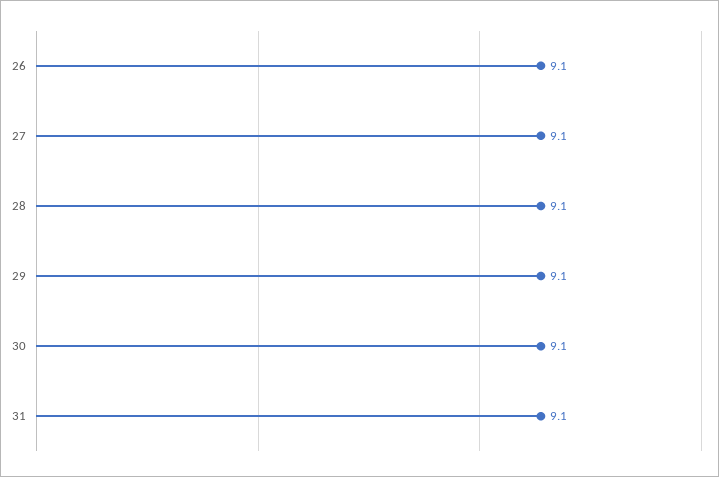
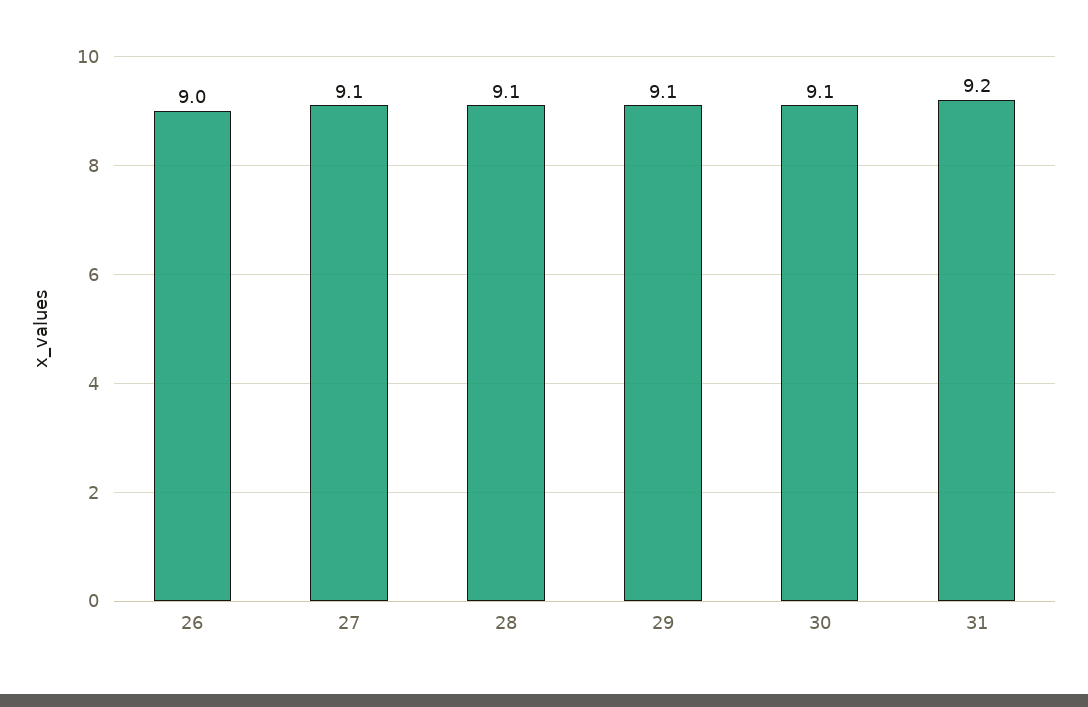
  {
-   "26": 9.1,
+   "26": 9,
    "27": 9.1,
    "28": 9.1,
    "29": 9.1,
    "30": 9.1,
-   "31": 9.1
+   "31": 9.2
  }

